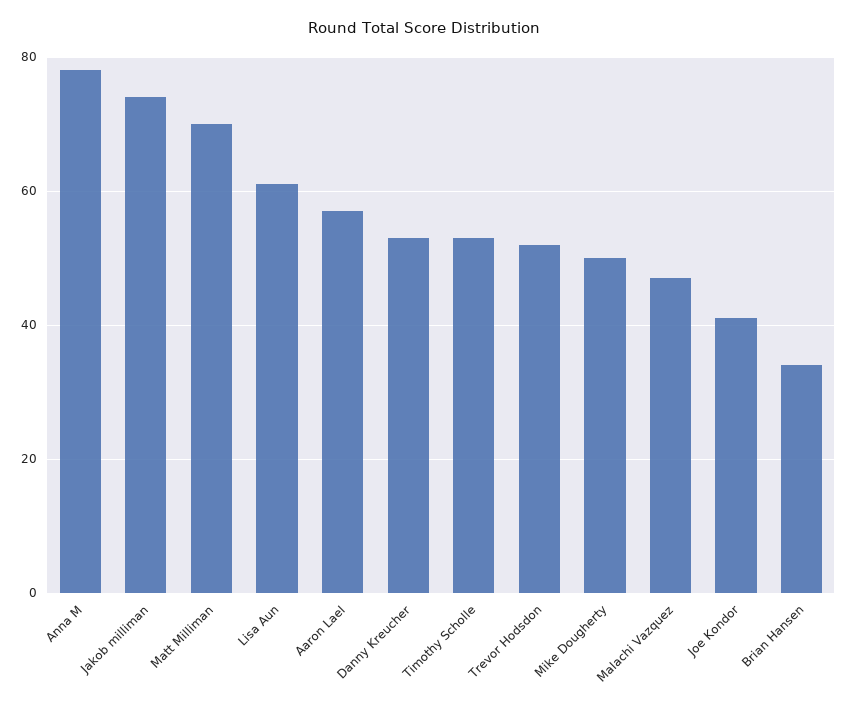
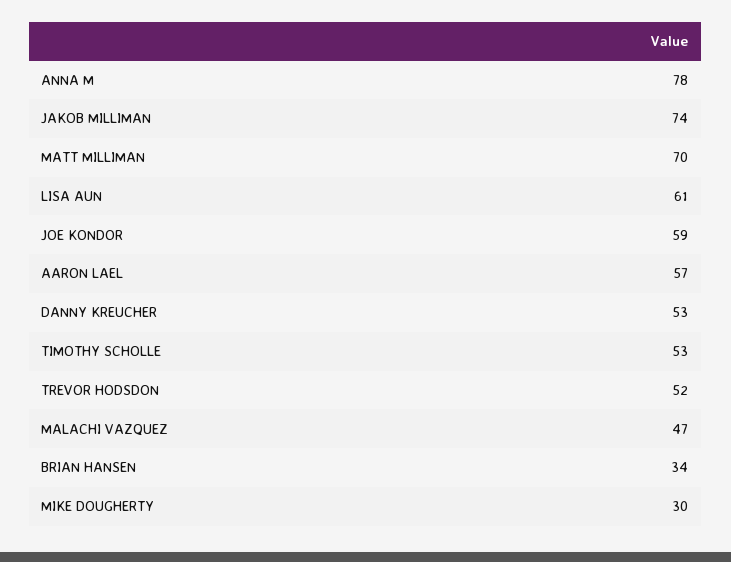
  {
    "Anna M": 78,
    "Jakob milliman": 74,
    "Matt Milliman": 70,
    "Lisa Aun": 61,
    "Aaron Lael": 57,
    "Danny Kreucher": 53,
    "Timothy Scholle": 53,
    "Trevor Hodsdon": 52,
-   "Mike Dougherty": 50,
+   "Mike Dougherty": 30,
    "Malachi Vazquez": 47,
-   "Joe Kondor": 40,
+   "Joe Kondor": 59,
    "Brian Hansen": 34
  }

